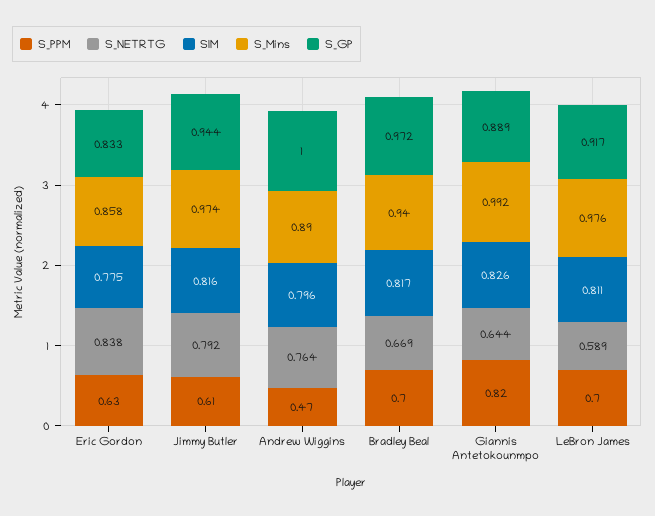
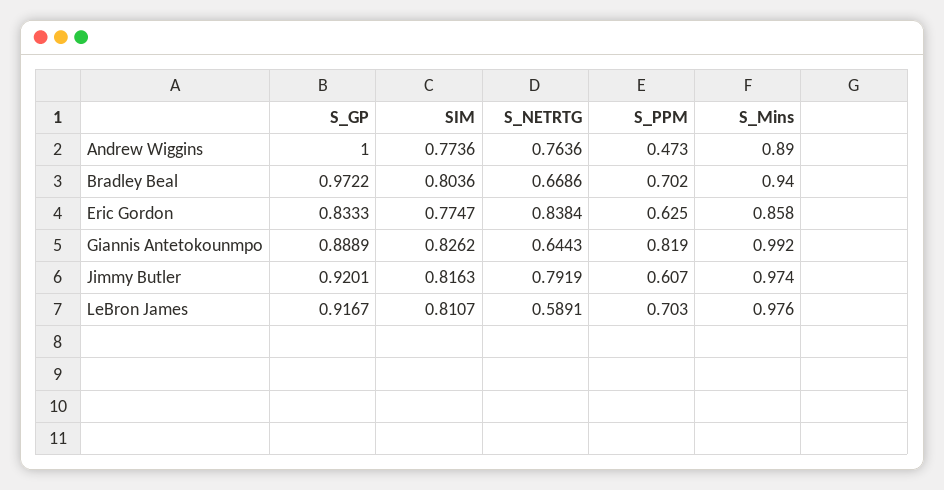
  {
    "S_PPM": {
      "Eric Gordon": 0.625,
      "Jimmy Butler": 0.607,
      "Andrew Wiggins": 0.473,
      "Bradley Beal": 0.702,
      "Giannis Antetokounmpo": 0.819,
      "LeBron James": 0.703
    },
    "S_NETRTG": {
      "Eric Gordon": 0.8384,
      "Jimmy Butler": 0.7919,
      "Andrew Wiggins": 0.7636,
      "Bradley Beal": 0.6686,
      "Giannis Antetokounmpo": 0.6443,
      "LeBron James": 0.5891
    },
    "SIM": {
      "Eric Gordon": 0.7747,
      "Jimmy Butler": 0.8163,
-     "Andrew Wiggins": 0.796,
+     "Andrew Wiggins": 0.7736,
-     "Bradley Beal": 0.817,
+     "Bradley Beal": 0.8036,
      "Giannis Antetokounmpo": 0.8262,
      "LeBron James": 0.8107
    },
    "S_Mins": {
      "Eric Gordon": 0.858,
      "Jimmy Butler": 0.974,
      "Andrew Wiggins": 0.89,
      "Bradley Beal": 0.94,
      "Giannis Antetokounmpo": 0.992,
      "LeBron James": 0.976
    },
    "S_GP": {
      "Eric Gordon": 0.8333,
-     "Jimmy Butler": 0.944,
+     "Jimmy Butler": 0.9201,
      "Andrew Wiggins": 1,
      "Bradley Beal": 0.9722,
      "Giannis Antetokounmpo": 0.8889,
      "LeBron James": 0.9167
    }
  }

